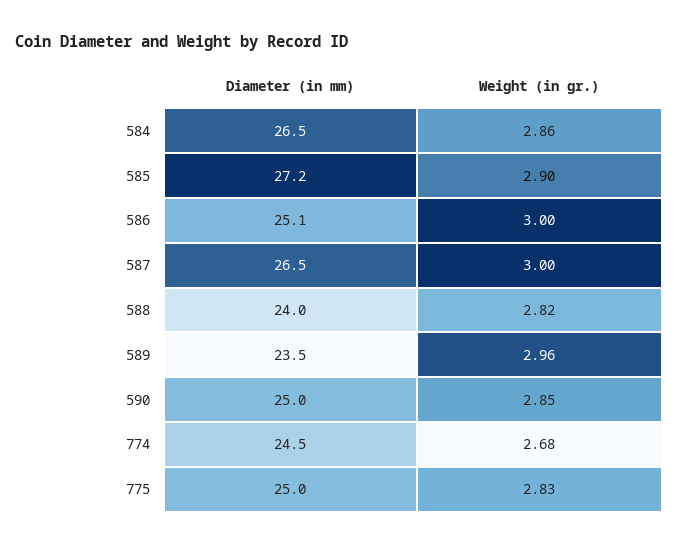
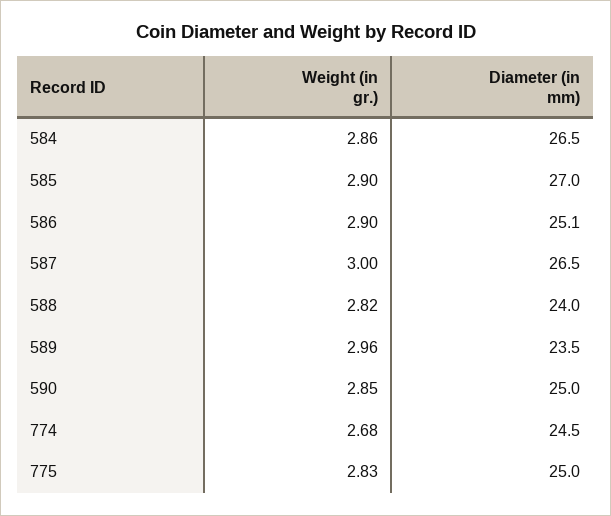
  {
    "Diameter (in mm)": {
      "584": 26.5,
-     "585": 27.2,
+     "585": 27,
      "586": 25.1,
      "587": 26.5,
      "588": 24,
      "589": 23.5,
      "590": 25,
      "774": 24.5,
      "775": 25
    },
    "Weight (in gr.)": {
      "584": 2.86,
      "585": 2.9,
-     "586": 3,
+     "586": 2.9,
      "587": 3,
      "588": 2.82,
      "589": 2.96,
      "590": 2.85,
      "774": 2.68,
      "775": 2.83
    }
  }

